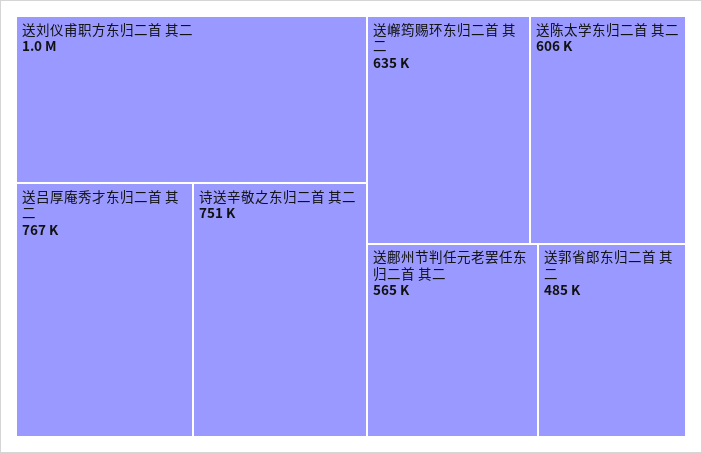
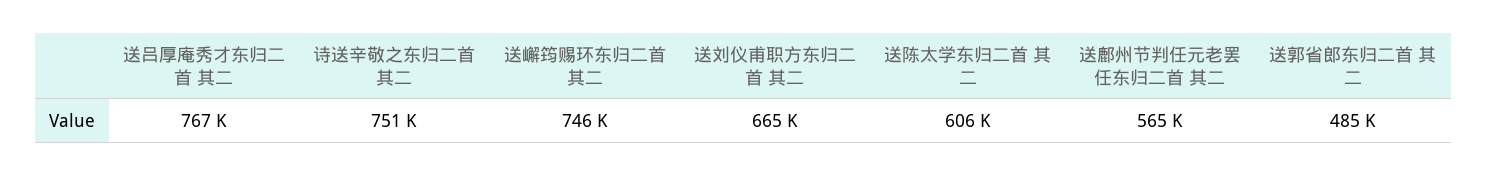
  {
-   "送刘仪甫职方东归二首 其二": 1000000,
+   "送刘仪甫职方东归二首 其二": 665000,
    "送吕厚庵秀才东归二首 其二": 767000,
    "诗送辛敬之东归二首 其二": 751000,
-   "送嶰筠赐环东归二首 其二": 635000,
+   "送嶰筠赐环东归二首 其二": 746000,
    "送陈太学东归二首 其二": 606000,
    "送鄜州节判任元老罢任东归二首 其二": 565000,
    "送郭省郎东归二首 其二": 485000
  }

